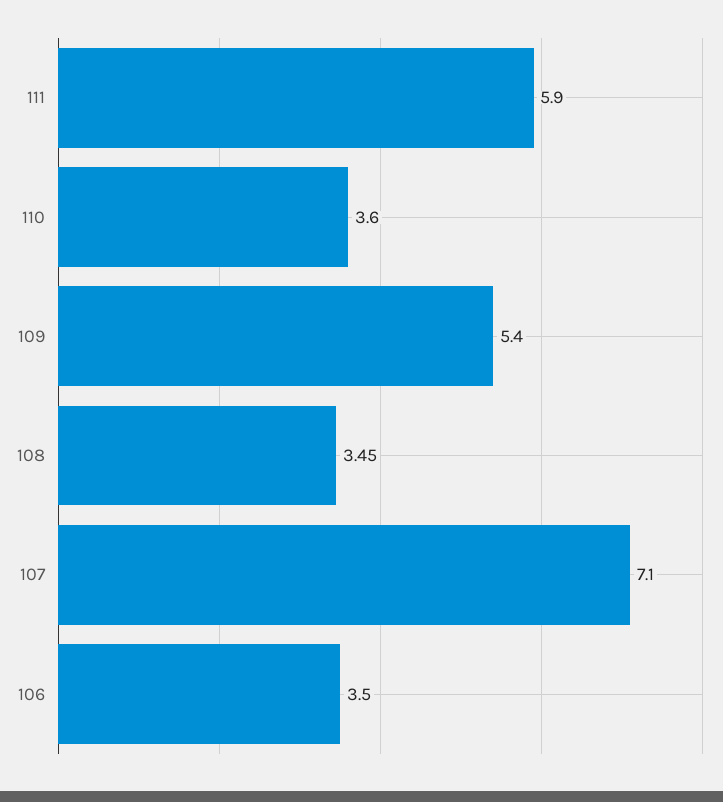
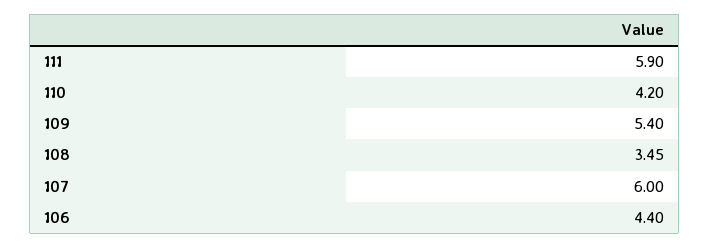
  {
    "111": 5.9,
-   "110": 3.6,
+   "110": 4.2,
    "109": 5.4,
    "108": 3.45,
-   "107": 7.1,
+   "107": 6,
-   "106": 3.5
+   "106": 4.4
  }

